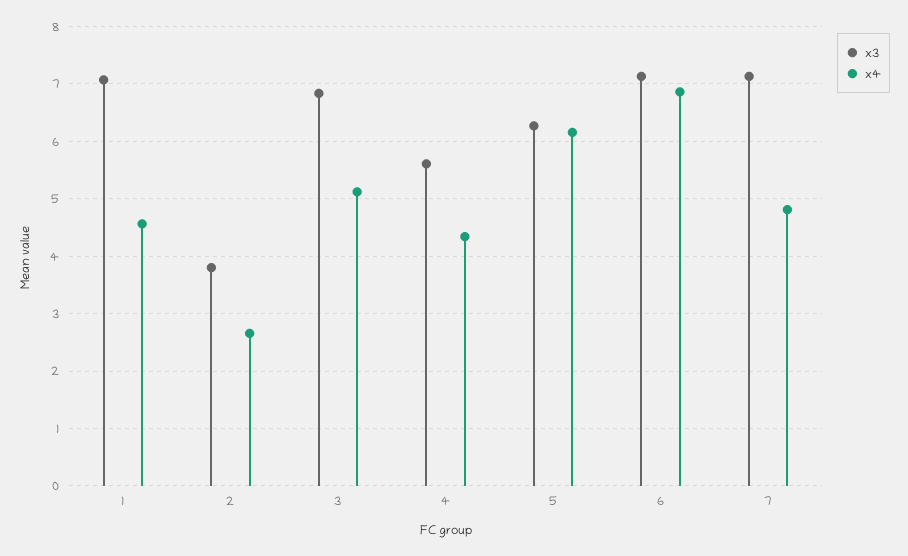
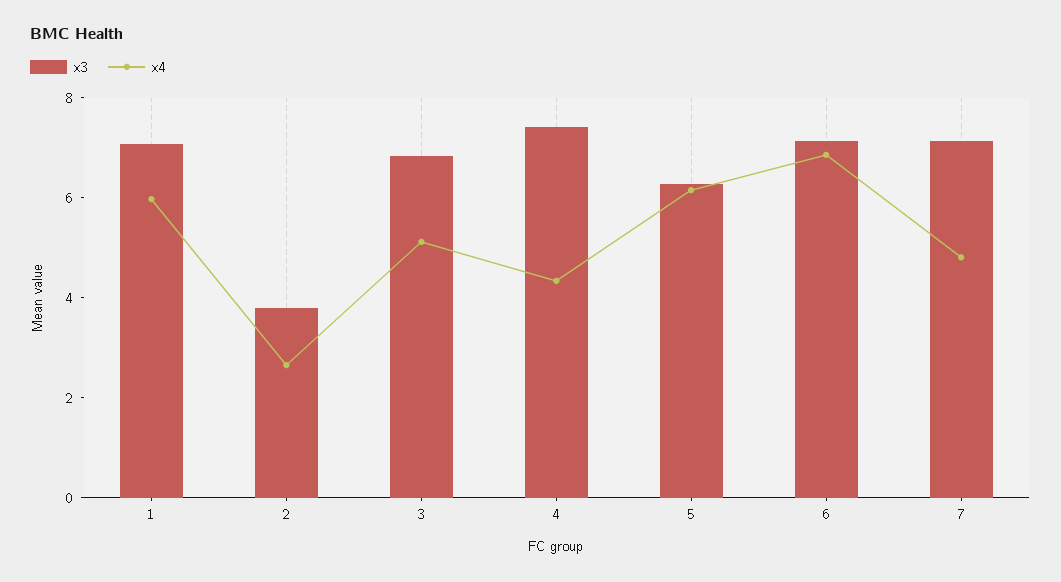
  {
    "x3": {
      "1": 7,
      "2": 3.8,
      "3": 6.8,
-     "4": 5.6,
+     "4": 7.5,
      "5": 6.2,
      "6": 7.2,
      "7": 7.2
    },
    "x4": {
-     "1": 4.6,
+     "1": 6,
      "2": 2.6,
      "3": 5.2,
      "4": 4.4,
      "5": 6.2,
      "6": 6.8,
      "7": 4.8
    }
  }

